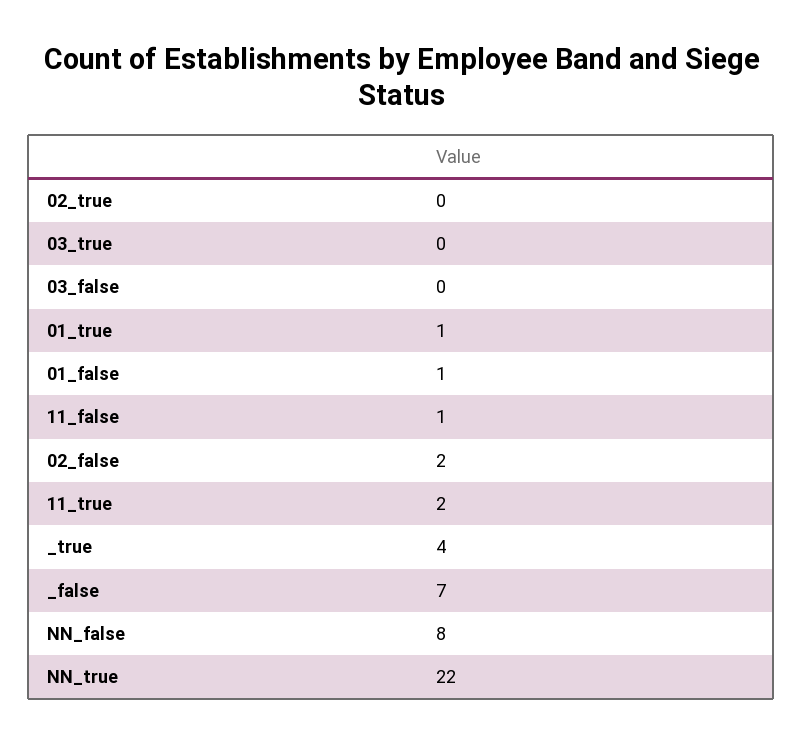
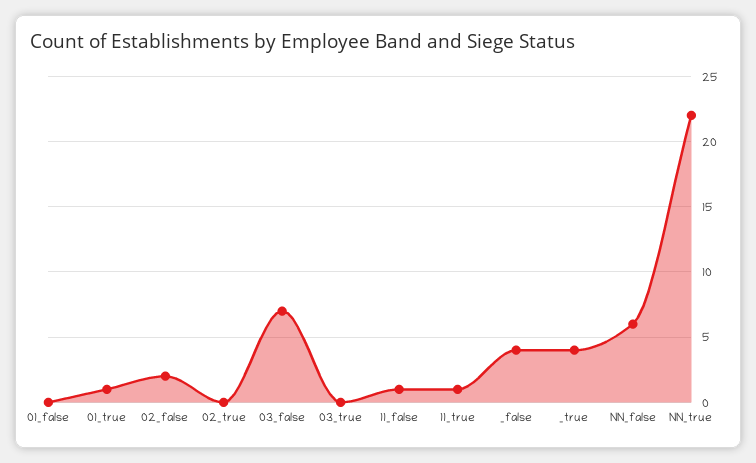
  {
    "02_true": 0,
    "03_true": 0,
-   "03_false": 0,
+   "03_false": 7,
    "01_true": 1,
-   "01_false": 1,
+   "01_false": 0,
    "11_false": 1,
    "02_false": 2,
-   "11_true": 2,
+   "11_true": 1,
    "_true": 4,
-   "_false": 7,
+   "_false": 4,
-   "NN_false": 8,
+   "NN_false": 6,
    "NN_true": 22
  }

